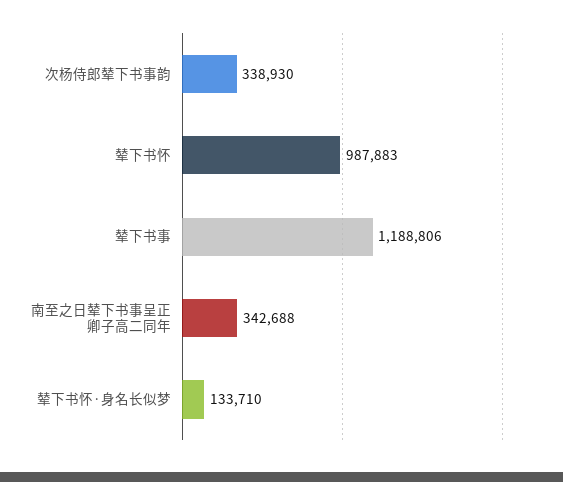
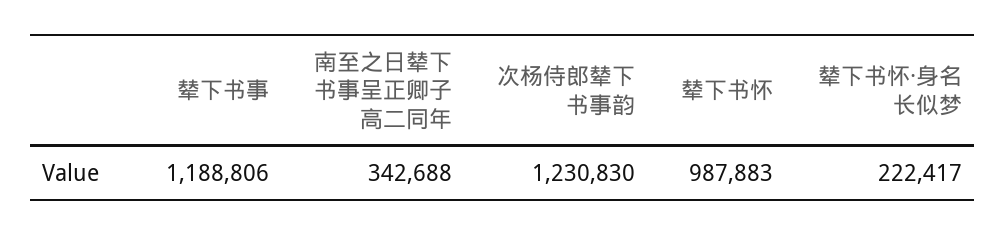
  {
-   "次杨侍郎辇下书事韵": 338930,
+   "次杨侍郎辇下书事韵": 1230830,
    "辇下书怀": 987883,
    "辇下书事": 1188806,
    "南至之日辇下书事呈正卿子高二同年": 342688,
-   "辇下书怀·身名长似梦": 133710
+   "辇下书怀·身名长似梦": 222417
  }

